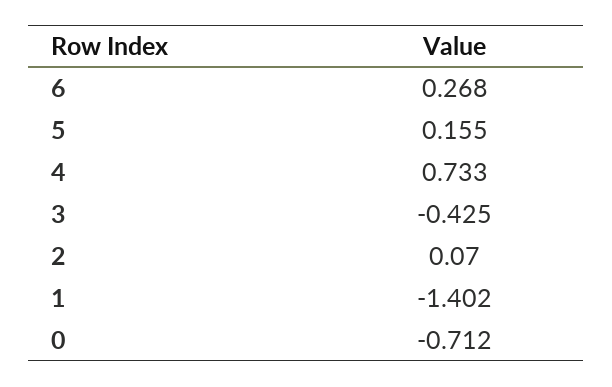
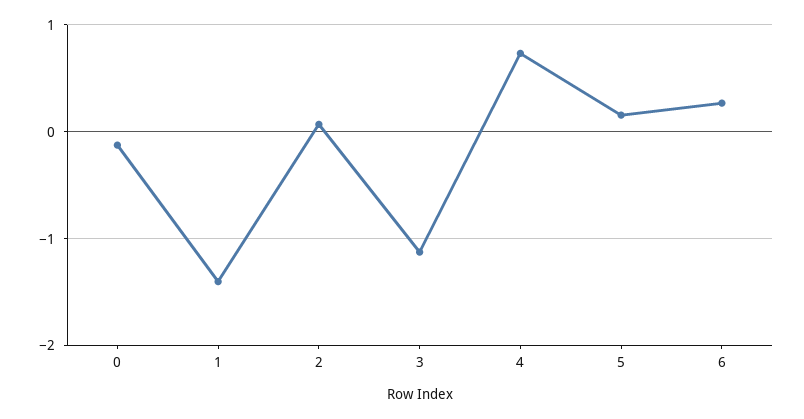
  {
    "6": 0.268,
    "5": 0.155,
    "4": 0.733,
-   "3": -0.425,
+   "3": -1.1,
    "2": 0.07,
    "1": -1.402,
-   "0": -0.712
+   "0": -0.1
  }

